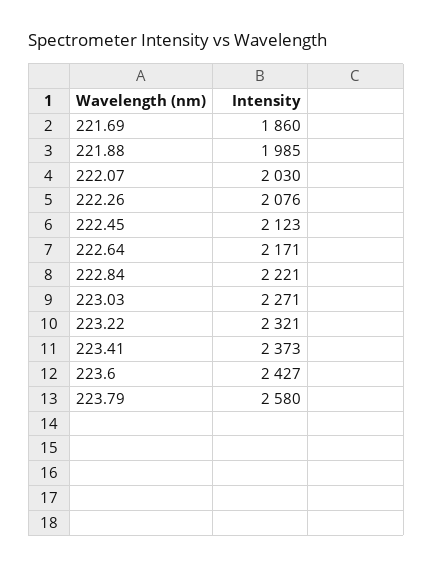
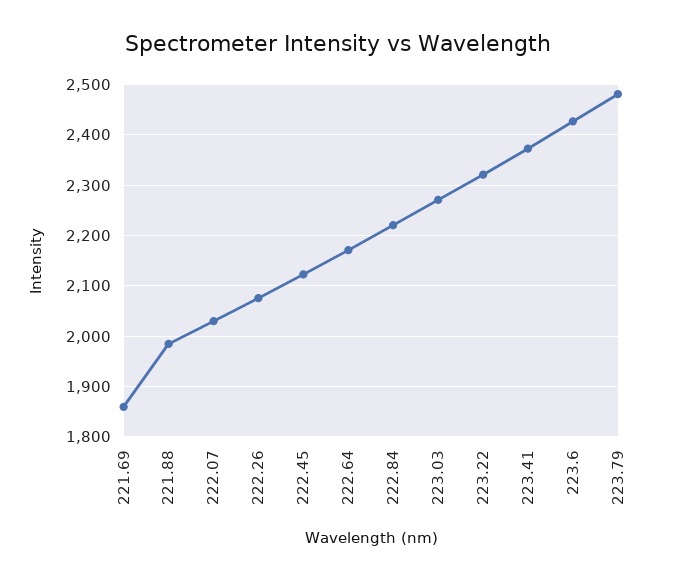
  {
    "221.69": 1860,
    "221.88": 1985,
    "222.07": 2030,
    "222.26": 2076,
    "222.45": 2123,
    "222.64": 2171,
    "222.84": 2221,
    "223.03": 2271,
    "223.22": 2321,
    "223.41": 2373,
    "223.6": 2427,
-   "223.79": 2580
+   "223.79": 2480
  }

